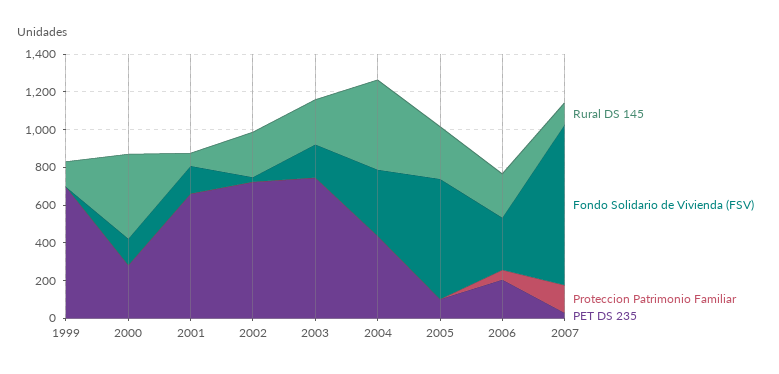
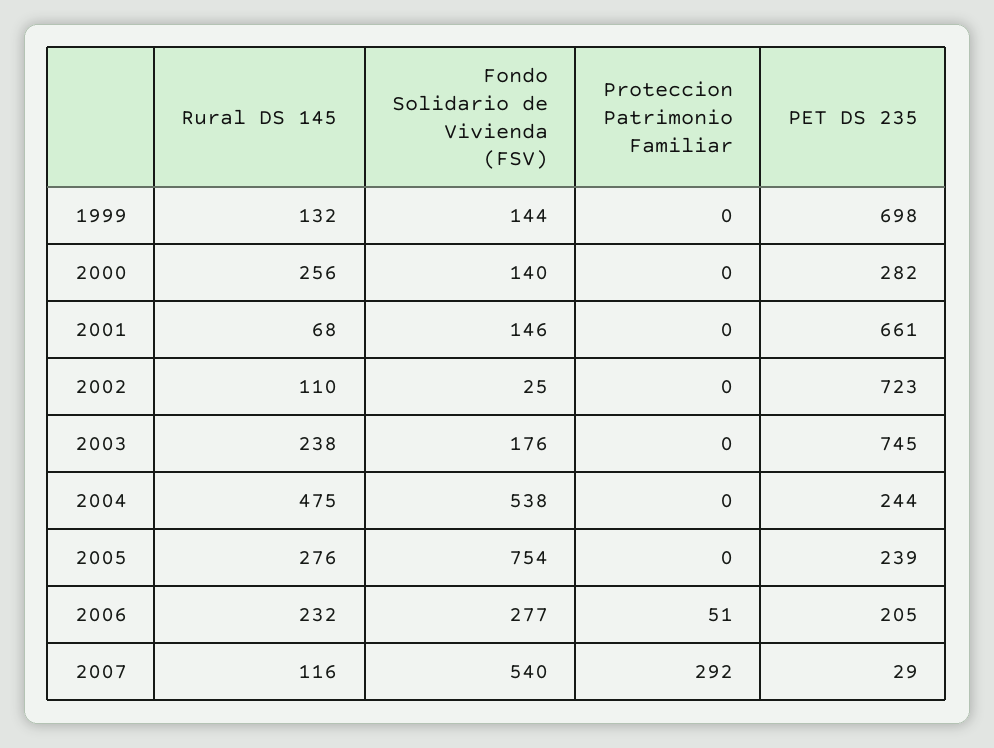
  {
    "Rural DS 145": {
      "1999": 132,
-     "2000": 450,
+     "2000": 256,
      "2001": 68,
-     "2002": 250,
+     "2002": 110,
      "2003": 238,
      "2004": 475,
      "2005": 276,
      "2006": 232,
      "2007": 116
    },
    "Fondo Solidario de Vivienda (FSV)": {
-     "1999": 0,
+     "1999": 144,
      "2000": 140,
      "2001": 146,
      "2002": 25,
      "2003": 176,
-     "2004": 350,
+     "2004": 538,
-     "2005": 650,
+     "2005": 754,
      "2006": 277,
-     "2007": 850
+     "2007": 540
    },
    "Proteccion Patrimonio Familiar": {
      "1999": 0,
      "2000": 0,
      "2001": 0,
      "2002": 0,
      "2003": 0,
      "2004": 0,
      "2005": 0,
      "2006": 51,
-     "2007": 150
+     "2007": 292
    },
    "PET DS 235": {
      "1999": 698,
      "2000": 282,
      "2001": 661,
      "2002": 723,
      "2003": 745,
-     "2004": 450,
+     "2004": 244,
-     "2005": 100,
+     "2005": 239,
      "2006": 205,
      "2007": 29
    }
  }

